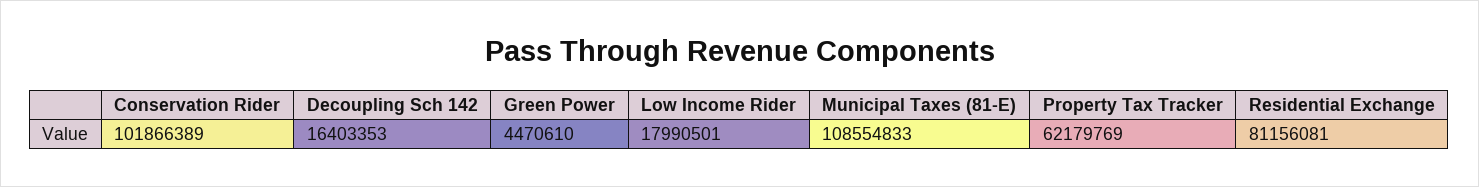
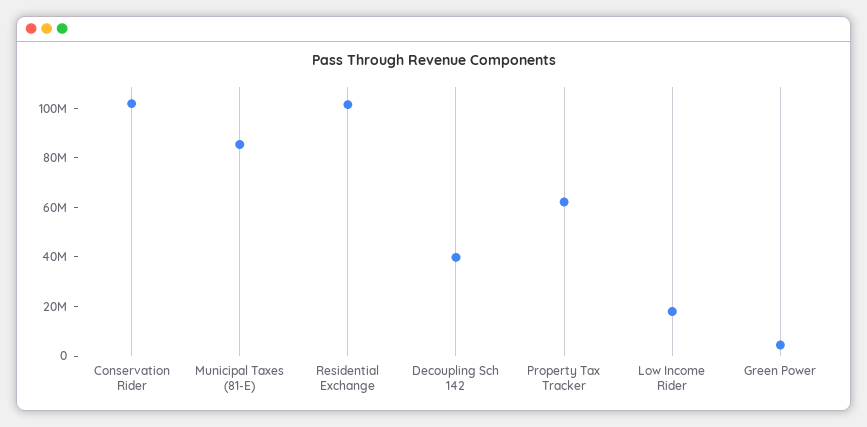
  {
    "Conservation Rider": 101866389,
-   "Decoupling Sch 142": 16403353,
+   "Decoupling Sch 142": 40000000,
    "Green Power": 4470610,
    "Low Income Rider": 17990501,
-   "Municipal Taxes (81-E)": 108554833,
+   "Municipal Taxes (81-E)": 85000000,
    "Property Tax Tracker": 62179769,
-   "Residential Exchange": 81156081
+   "Residential Exchange": 100000000
  }

